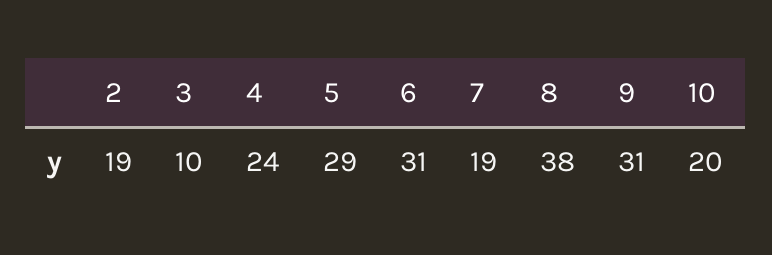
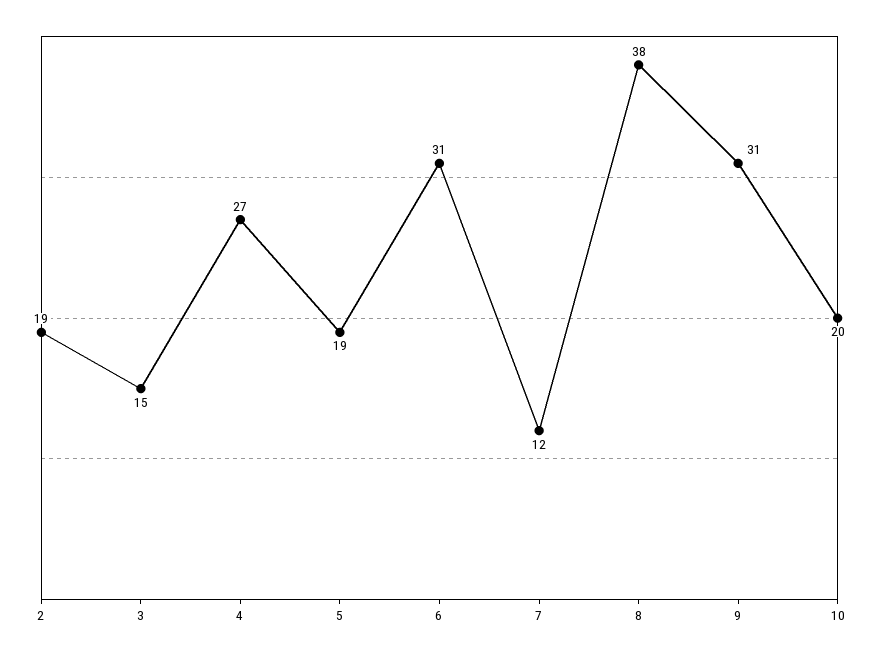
  {
    "2": 19,
-   "3": 10,
+   "3": 15,
-   "4": 24,
+   "4": 27,
-   "5": 29,
+   "5": 19,
    "6": 31,
-   "7": 19,
+   "7": 12,
    "8": 38,
    "9": 31,
    "10": 20
  }

